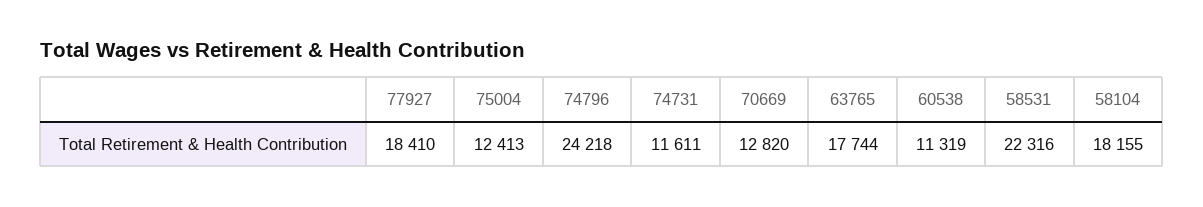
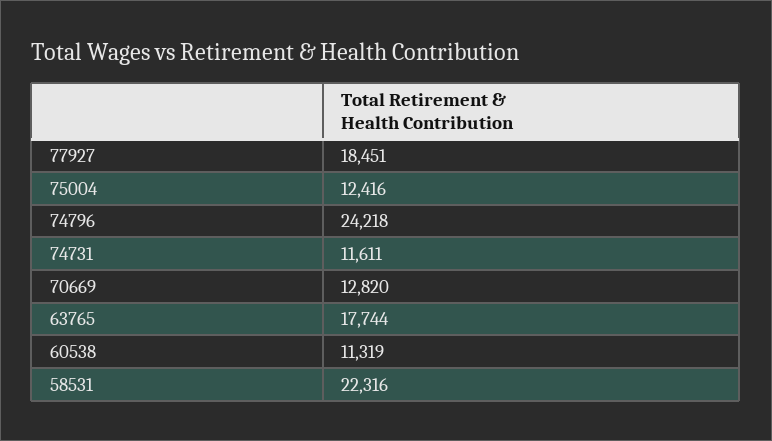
  {
-   "77927": 18410,
+   "77927": 18451,
-   "75004": 12413,
+   "75004": 12416,
    "74796": 24218,
    "74731": 11611,
    "70669": 12820,
    "63765": 17744,
    "60538": 11319,
-   "58531": 22316,
+   "58531": 22316
-   "58104": 18155
  }

